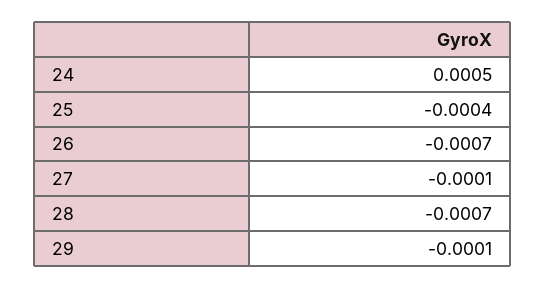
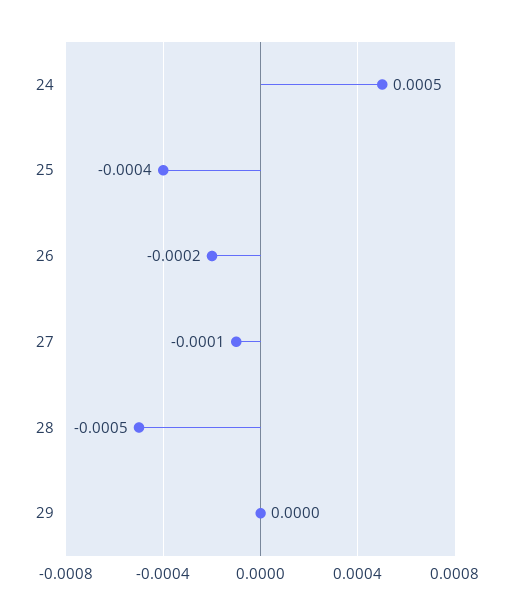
  {
    "24": 0.0005,
    "25": -0.0004,
-   "26": -0.0007,
+   "26": -0.0002,
    "27": -0.0001,
-   "28": -0.0007,
+   "28": -0.0005,
-   "29": -0.0001
+   "29": 0
  }

